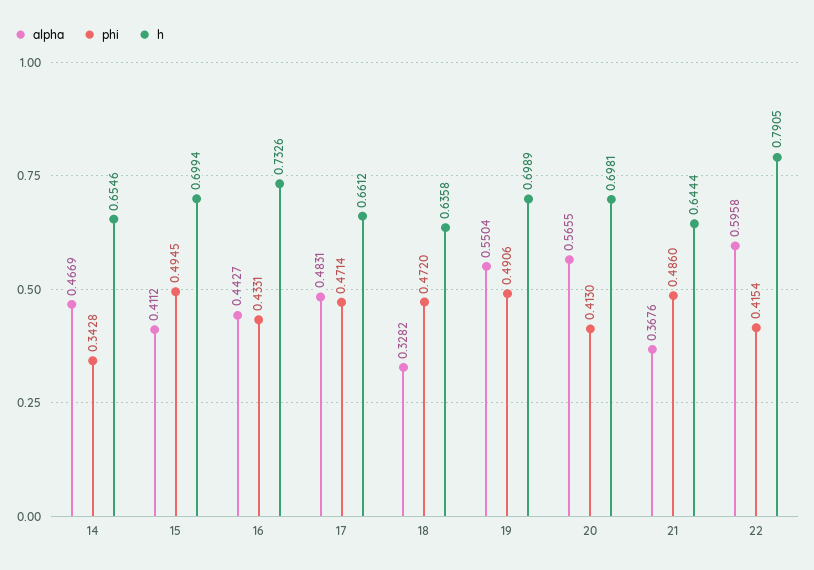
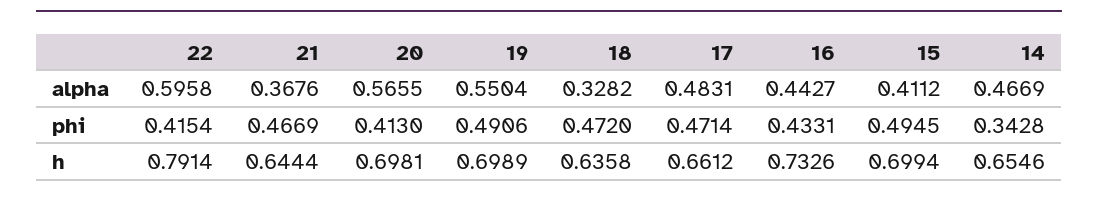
  {
    "alpha": {
      "14": 0.4669,
      "15": 0.4112,
      "16": 0.4427,
      "17": 0.4831,
      "18": 0.3282,
      "19": 0.5504,
      "20": 0.5655,
      "21": 0.3676,
      "22": 0.5958
    },
    "phi": {
      "14": 0.3428,
      "15": 0.4945,
      "16": 0.4331,
      "17": 0.4714,
      "18": 0.472,
      "19": 0.4906,
      "20": 0.413,
-     "21": 0.486,
+     "21": 0.4669,
      "22": 0.4154
    },
    "h": {
      "14": 0.6546,
      "15": 0.6994,
      "16": 0.7326,
      "17": 0.6612,
      "18": 0.6358,
      "19": 0.6989,
      "20": 0.6981,
      "21": 0.6444,
-     "22": 0.7905
+     "22": 0.7914
    }
  }

